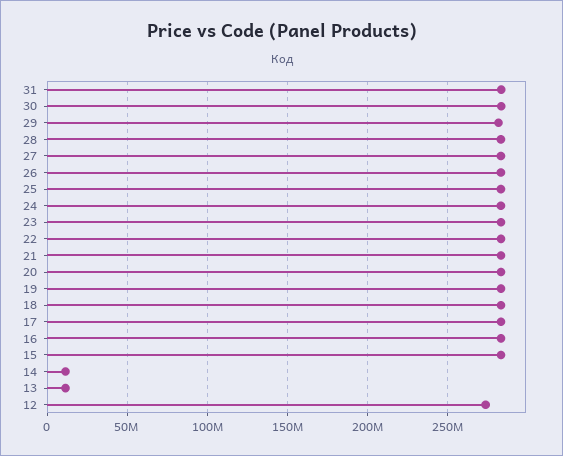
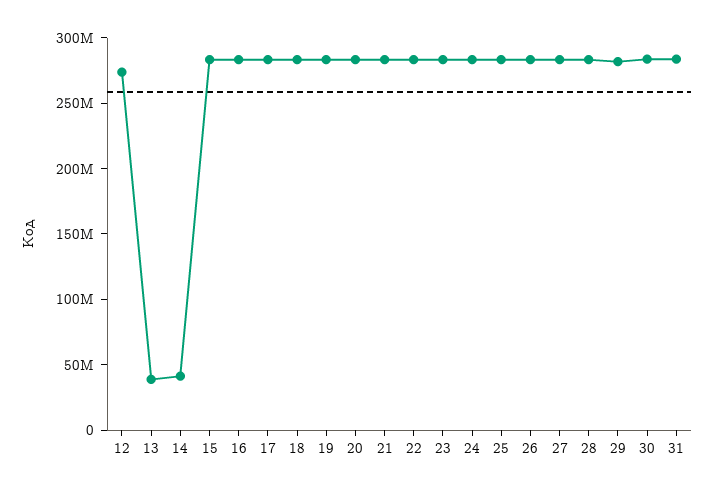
  {
    "31": 285000000,
    "30": 285000000,
    "29": 280000000,
    "28": 285000000,
    "27": 285000000,
    "26": 285000000,
    "25": 285000000,
    "24": 285000000,
    "23": 285000000,
    "22": 285000000,
    "21": 285000000,
    "20": 285000000,
    "19": 285000000,
    "18": 285000000,
    "17": 285000000,
    "16": 285000000,
    "15": 285000000,
-   "14": 10000000,
+   "14": 40000000,
-   "13": 10000000,
+   "13": 40000000,
    "12": 275000000
  }

